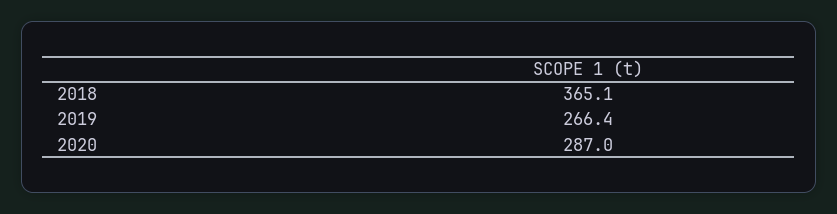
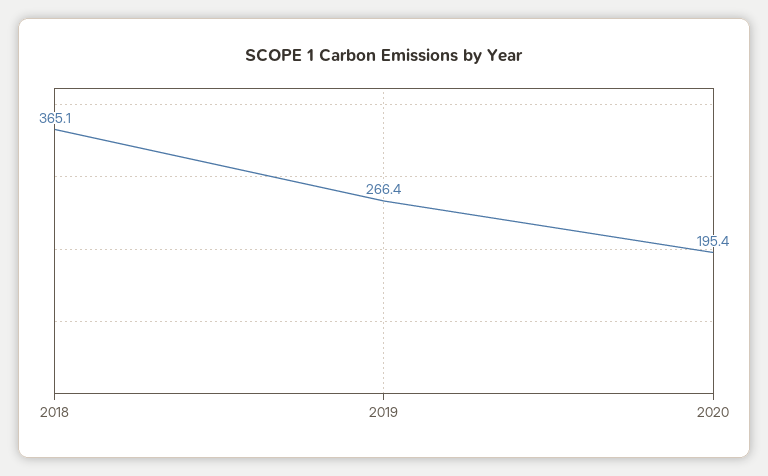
  {
    "2018": 365.1,
    "2019": 266.4,
-   "2020": 287
+   "2020": 195.4
  }

